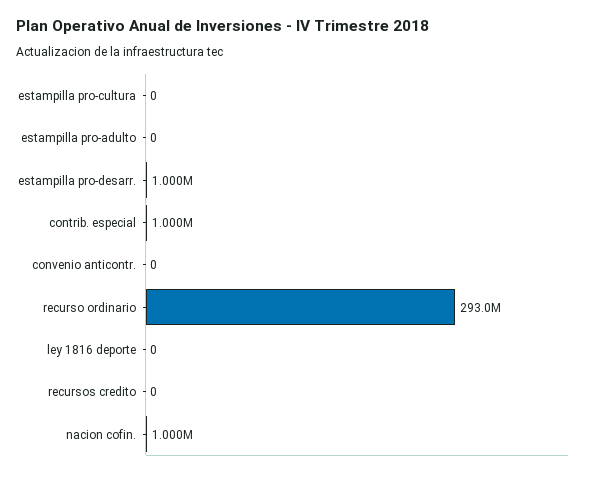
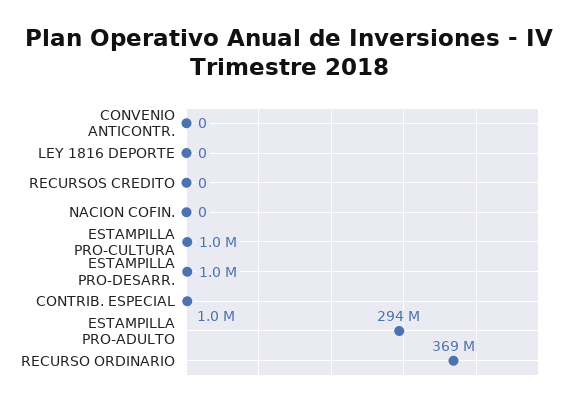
  {
-   "estampilla pro-cultura": 0,
+   "estampilla pro-cultura": 1000000,
-   "estampilla pro-adulto": 0,
+   "estampilla pro-adulto": 294000000,
    "estampilla pro-desarr.": 1000000,
    "contrib. especial": 1000000,
    "convenio anticontr.": 0,
-   "recurso ordinario": 293000000,
+   "recurso ordinario": 369000000,
    "ley 1816 deporte": 0,
    "recursos credito": 0,
-   "nacion cofin.": 1000000
+   "nacion cofin.": 0
  }

